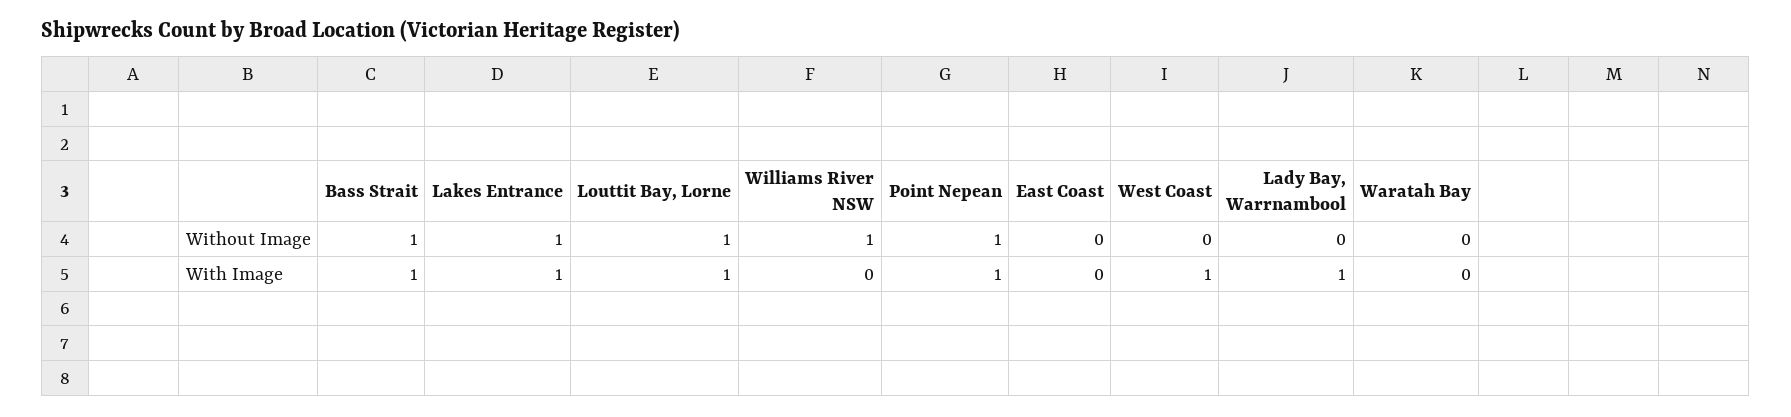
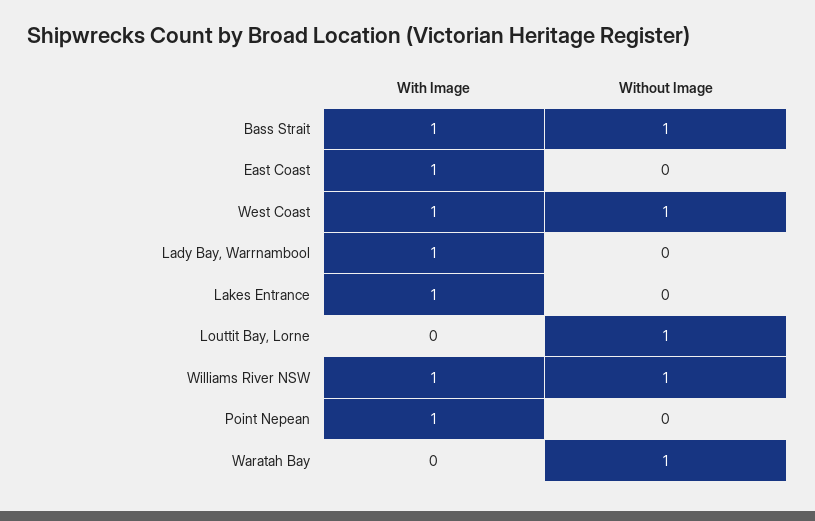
  {
    "Bass Strait": {
      "Without Image": 1,
      "With Image": 1
    },
    "Lakes Entrance": {
-     "Without Image": 1,
+     "Without Image": 0,
      "With Image": 1
    },
    "Louttit Bay, Lorne": {
      "Without Image": 1,
-     "With Image": 1
+     "With Image": 0
    },
    "Williams River NSW": {
      "Without Image": 1,
-     "With Image": 0
+     "With Image": 1
    },
    "Point Nepean": {
-     "Without Image": 1,
+     "Without Image": 0,
      "With Image": 1
    },
    "East Coast": {
      "Without Image": 0,
-     "With Image": 0
+     "With Image": 1
    },
    "West Coast": {
-     "Without Image": 0,
+     "Without Image": 1,
      "With Image": 1
    },
    "Lady Bay, Warrnambool": {
      "Without Image": 0,
      "With Image": 1
    },
    "Waratah Bay": {
-     "Without Image": 0,
+     "Without Image": 1,
      "With Image": 0
    }
  }

